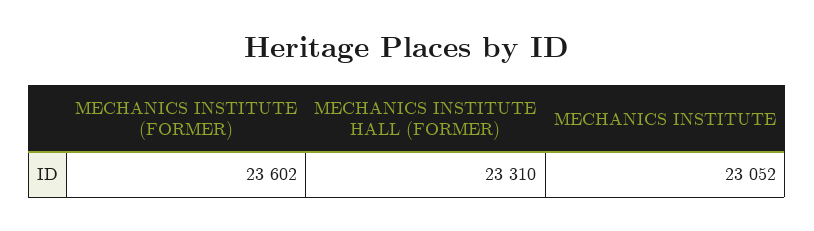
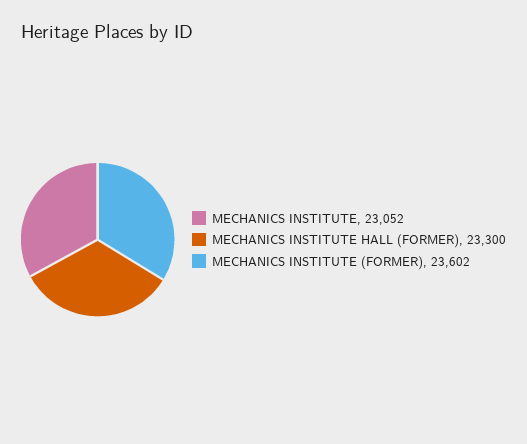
  {
    "MECHANICS INSTITUTE (FORMER)": 23602,
-   "MECHANICS INSTITUTE HALL (FORMER)": 23310,
+   "MECHANICS INSTITUTE HALL (FORMER)": 23300,
    "MECHANICS INSTITUTE": 23052
  }

